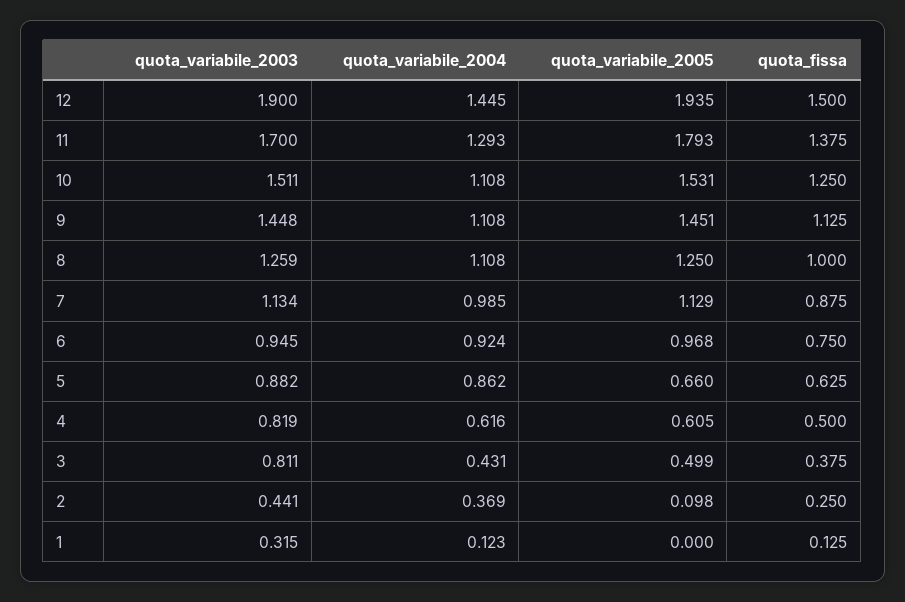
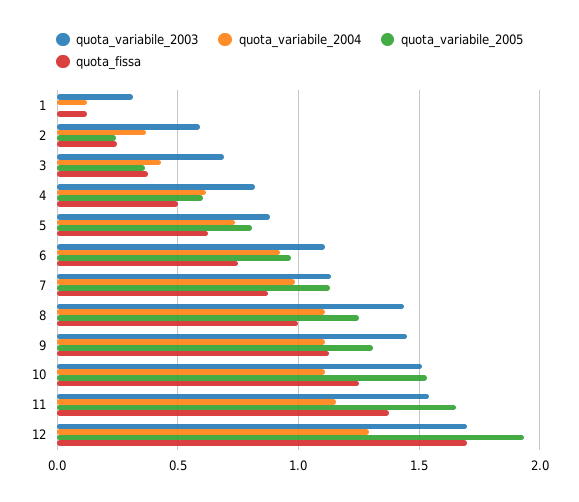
  {
    "quota_variabile_2003": {
-     "12": 1.9,
+     "12": 1.7,
-     "11": 1.7,
+     "11": 1.55,
      "10": 1.511,
      "9": 1.448,
-     "8": 1.259,
+     "8": 1.45,
      "7": 1.134,
-     "6": 0.945,
+     "6": 1.1,
      "5": 0.882,
      "4": 0.819,
-     "3": 0.811,
+     "3": 0.7,
-     "2": 0.441,
+     "2": 0.6,
      "1": 0.315
    },
    "quota_variabile_2004": {
-     "12": 1.445,
+     "12": 1.3,
-     "11": 1.293,
+     "11": 1.15,
      "10": 1.108,
      "9": 1.108,
      "8": 1.108,
      "7": 0.985,
      "6": 0.924,
-     "5": 0.862,
+     "5": 0.75,
      "4": 0.616,
      "3": 0.431,
      "2": 0.369,
      "1": 0.123
    },
    "quota_variabile_2005": {
      "12": 1.935,
-     "11": 1.793,
+     "11": 1.65,
      "10": 1.531,
-     "9": 1.451,
+     "9": 1.3,
      "8": 1.25,
      "7": 1.129,
      "6": 0.968,
-     "5": 0.66,
+     "5": 0.8,
      "4": 0.605,
-     "3": 0.499,
+     "3": 0.35,
-     "2": 0.098,
+     "2": 0.25,
      "1": 0
    },
    "quota_fissa": {
-     "12": 1.5,
+     "12": 1.7,
      "11": 1.375,
      "10": 1.25,
      "9": 1.125,
      "8": 1,
      "7": 0.875,
      "6": 0.75,
      "5": 0.625,
      "4": 0.5,
      "3": 0.375,
      "2": 0.25,
      "1": 0.125
    }
  }

